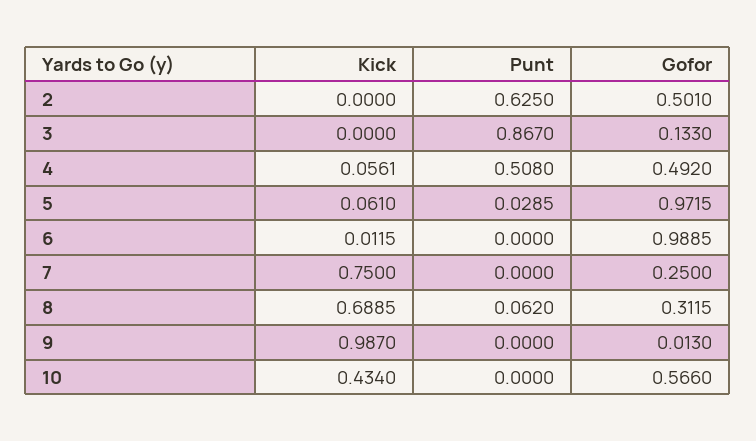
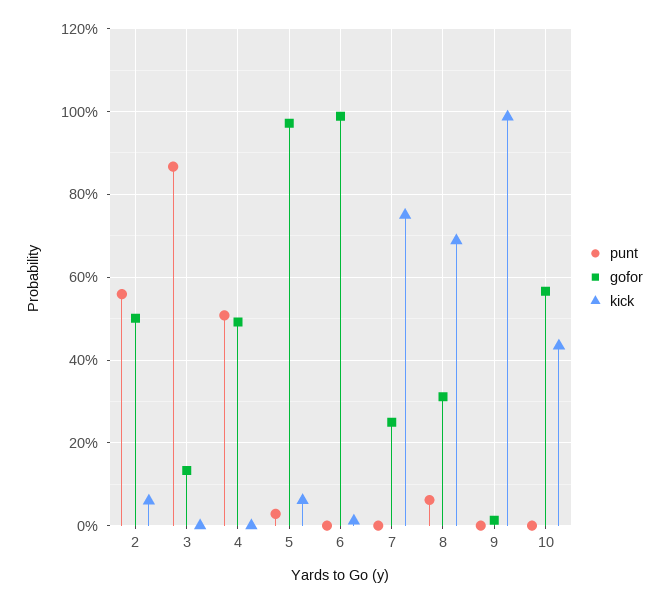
  {
    "Kick": {
-     "2": 0,
+     "2": 0.06,
      "3": 0,
-     "4": 0.0561,
+     "4": 0,
      "5": 0.061,
      "6": 0.0115,
      "7": 0.75,
      "8": 0.6885,
      "9": 0.987,
      "10": 0.434
    },
    "Punt": {
-     "2": 0.625,
+     "2": 0.56,
      "3": 0.867,
      "4": 0.508,
      "5": 0.0285,
      "6": 0,
      "7": 0,
      "8": 0.062,
      "9": 0,
      "10": 0
    },
    "Gofor": {
      "2": 0.501,
      "3": 0.133,
      "4": 0.492,
      "5": 0.9715,
      "6": 0.9885,
      "7": 0.25,
      "8": 0.3115,
      "9": 0.013,
      "10": 0.566
    }
  }

